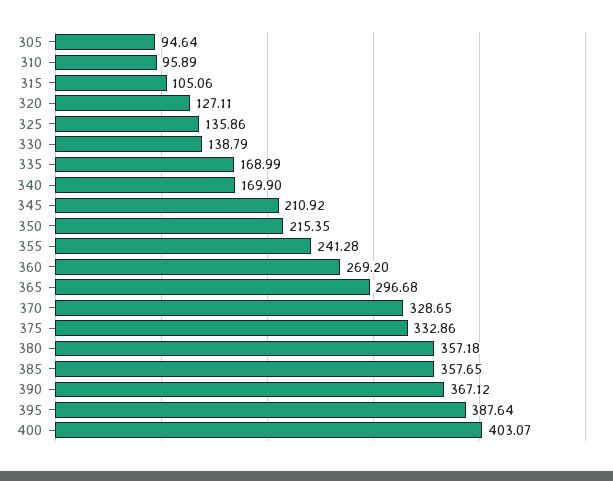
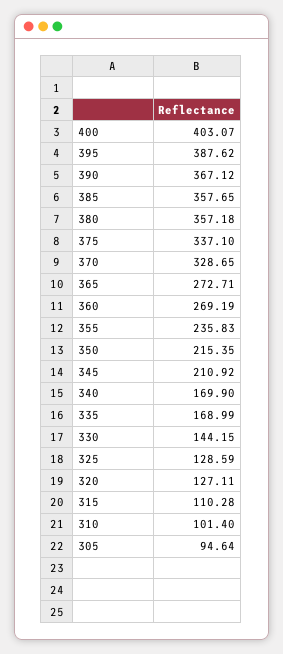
  {
    "305": 94.64,
-   "310": 95.89,
+   "310": 101.4,
-   "315": 105.06,
+   "315": 110.28,
    "320": 127.11,
-   "325": 135.86,
+   "325": 128.59,
-   "330": 138.79,
+   "330": 144.15,
    "335": 168.99,
    "340": 169.9,
    "345": 210.92,
    "350": 215.35,
-   "355": 241.28,
+   "355": 235.83,
-   "360": 269.2,
+   "360": 269.19,
-   "365": 296.68,
+   "365": 272.71,
    "370": 328.65,
-   "375": 332.86,
+   "375": 337.1,
    "380": 357.18,
    "385": 357.65,
    "390": 367.12,
-   "395": 387.64,
+   "395": 387.62,
    "400": 403.07
  }

